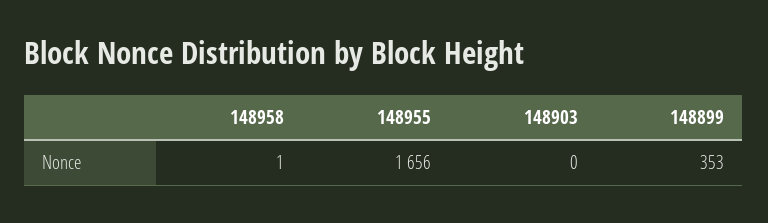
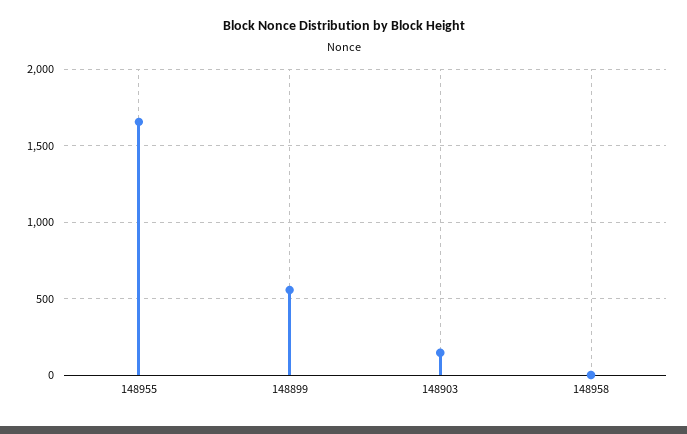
  {
    "148958": 1,
    "148955": 1656,
-   "148903": 0,
+   "148903": 150,
-   "148899": 353
+   "148899": 550
  }

